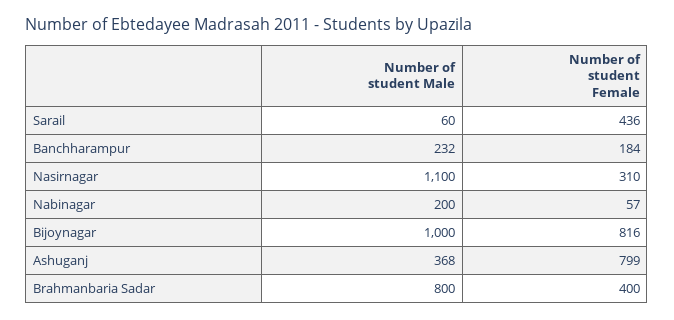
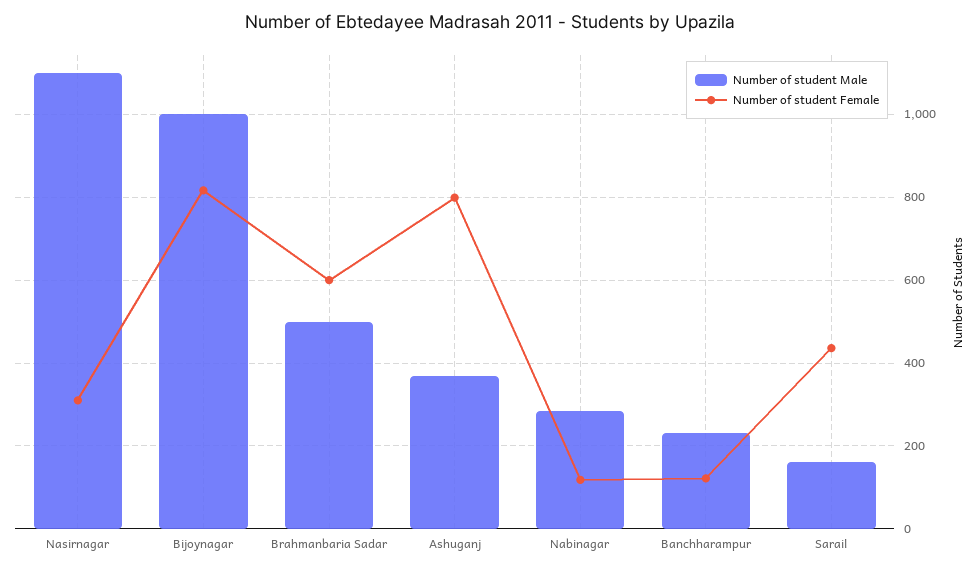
  {
    "Number of student Male": {
-     "Sarail": 60,
+     "Sarail": 160,
      "Banchharampur": 232,
      "Nasirnagar": 1100,
-     "Nabinagar": 200,
+     "Nabinagar": 280,
      "Bijoynagar": 1000,
      "Ashuganj": 368,
-     "Brahmanbaria Sadar": 800
+     "Brahmanbaria Sadar": 500
    },
    "Number of student Female": {
      "Sarail": 436,
-     "Banchharampur": 184,
+     "Banchharampur": 120,
      "Nasirnagar": 310,
-     "Nabinagar": 57,
+     "Nabinagar": 120,
      "Bijoynagar": 816,
      "Ashuganj": 799,
-     "Brahmanbaria Sadar": 400
+     "Brahmanbaria Sadar": 600
    }
  }

